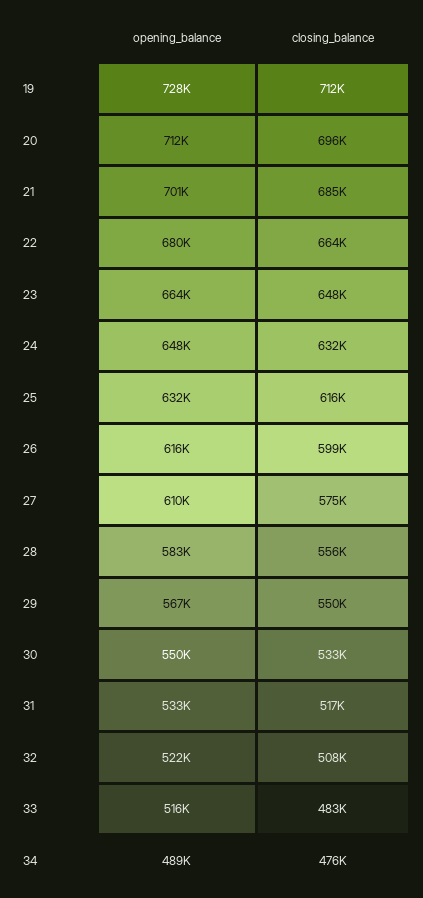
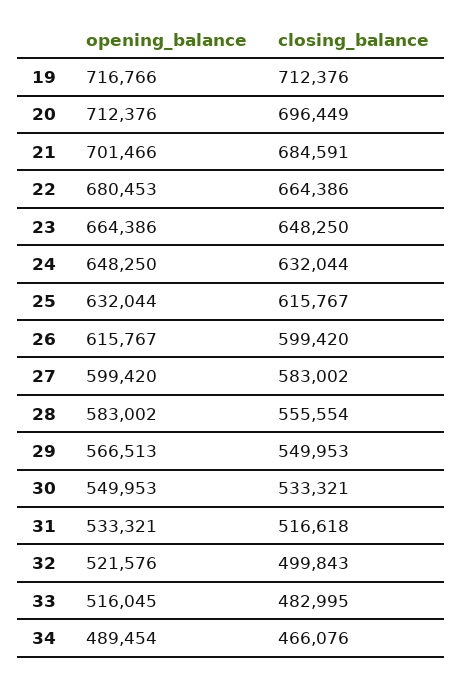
  {
    "opening_balance": {
-     "19": 728000,
+     "19": 716766,
      "20": 712376,
      "21": 701466,
      "22": 680453,
      "23": 664386,
      "24": 648250,
      "25": 632044,
      "26": 615767,
-     "27": 610000,
+     "27": 599420,
      "28": 583002,
      "29": 566513,
      "30": 549953,
      "31": 533321,
      "32": 521576,
      "33": 516045,
      "34": 489454
    },
    "closing_balance": {
      "19": 712376,
      "20": 696449,
      "21": 684591,
      "22": 664386,
      "23": 648250,
      "24": 632044,
      "25": 615767,
      "26": 599420,
-     "27": 575000,
+     "27": 583002,
      "28": 555554,
      "29": 549953,
      "30": 533321,
      "31": 516618,
-     "32": 508000,
+     "32": 499843,
      "33": 482995,
-     "34": 476000
+     "34": 466076
    }
  }

